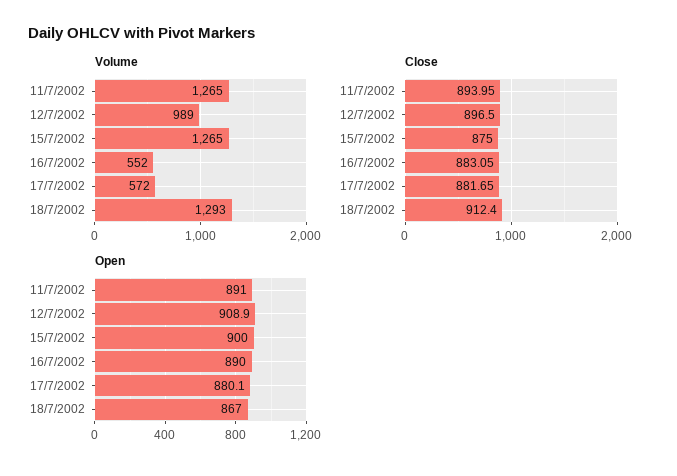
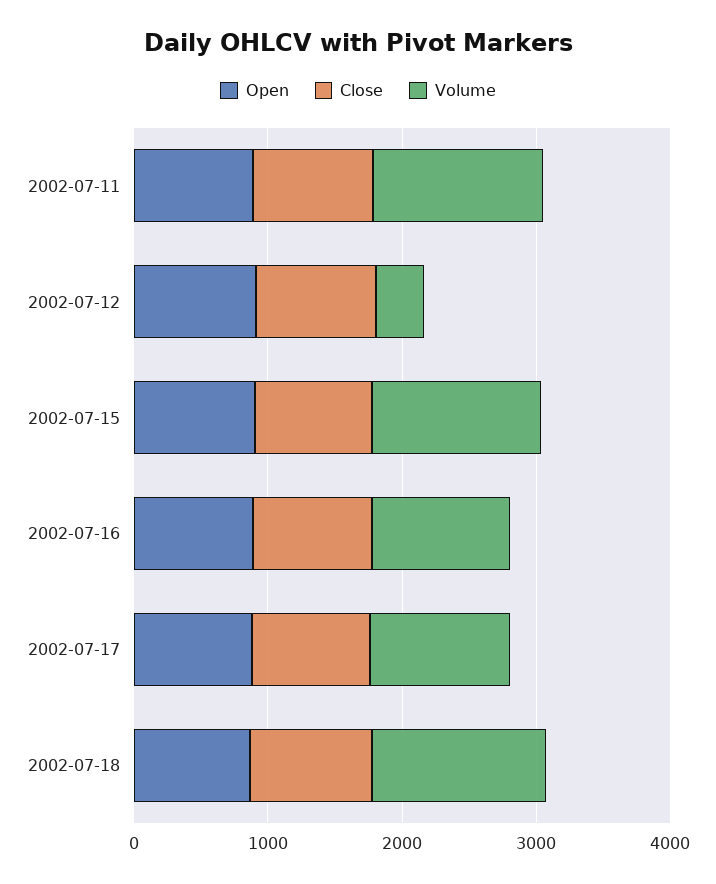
  {
    "Volume": {
      "11/7/2002": 1265,
-     "12/7/2002": 989,
+     "12/7/2002": 400,
      "15/7/2002": 1265,
-     "16/7/2002": 552,
+     "16/7/2002": 1000,
-     "17/7/2002": 572,
+     "17/7/2002": 1000,
      "18/7/2002": 1293
    },
    "Close": {
      "11/7/2002": 893.95,
      "12/7/2002": 896.5,
      "15/7/2002": 875,
      "16/7/2002": 883.05,
      "17/7/2002": 881.65,
      "18/7/2002": 912.4
    },
    "Open": {
      "11/7/2002": 891,
      "12/7/2002": 908.9,
      "15/7/2002": 900,
      "16/7/2002": 890,
      "17/7/2002": 880.1,
      "18/7/2002": 867
    }
  }

